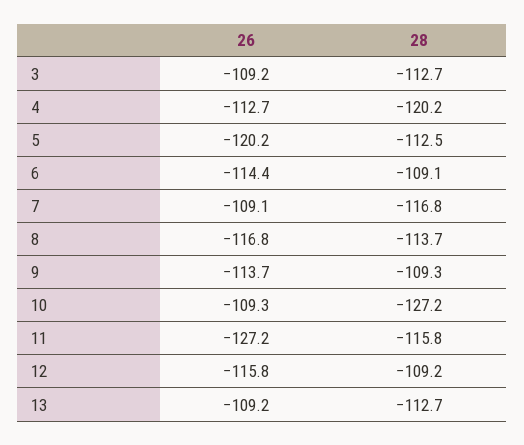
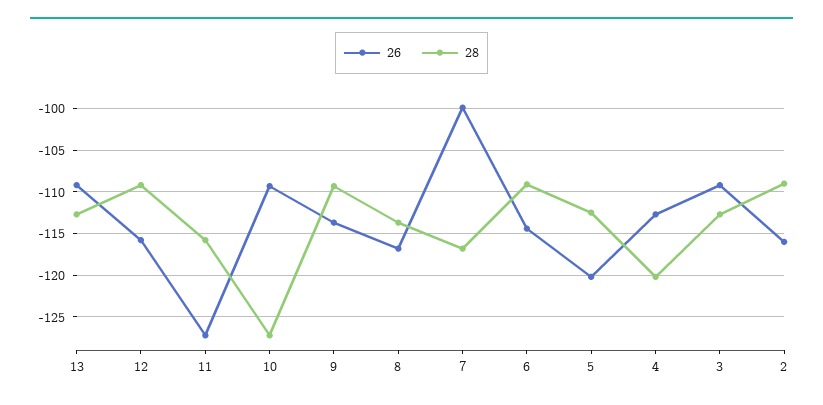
  {
    "26": {
      "3": -109.2,
      "4": -112.7,
      "5": -120.2,
      "6": -114.4,
-     "7": -109.1,
+     "7": -100,
      "8": -116.8,
      "9": -113.7,
      "10": -109.3,
      "11": -127.2,
      "12": -115.8,
-     "13": -109.2
+     "13": -109.2,
+     "2": -116
    },
    "28": {
      "3": -112.7,
      "4": -120.2,
      "5": -112.5,
      "6": -109.1,
      "7": -116.8,
      "8": -113.7,
      "9": -109.3,
      "10": -127.2,
      "11": -115.8,
      "12": -109.2,
-     "13": -112.7
+     "13": -112.7,
+     "2": -109
    }
  }

